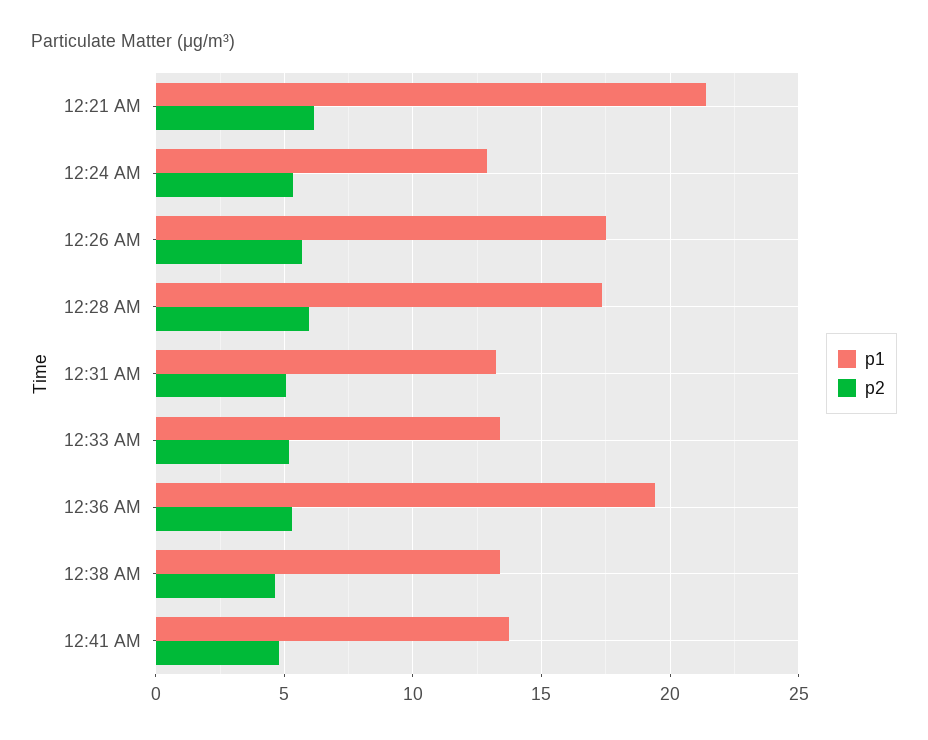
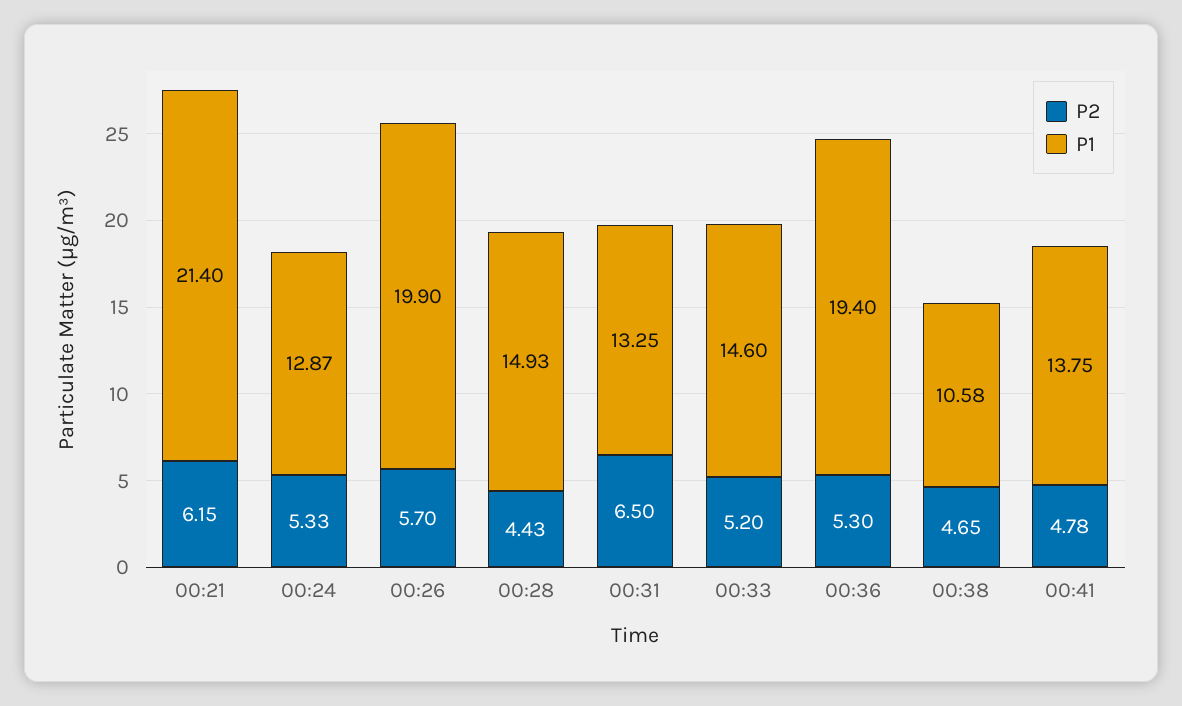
  {
    "p1": {
      "12:21 AM": 21.4,
      "12:24 AM": 12.87,
-     "12:26 AM": 17.5,
+     "12:26 AM": 19.9,
-     "12:28 AM": 17.5,
+     "12:28 AM": 14.93,
      "12:31 AM": 13.25,
-     "12:33 AM": 13.5,
+     "12:33 AM": 14.6,
      "12:36 AM": 19.4,
-     "12:38 AM": 13.5,
+     "12:38 AM": 10.58,
      "12:41 AM": 13.75
    },
    "p2": {
      "12:21 AM": 6.15,
      "12:24 AM": 5.33,
      "12:26 AM": 5.7,
-     "12:28 AM": 6,
+     "12:28 AM": 4.43,
-     "12:31 AM": 5,
+     "12:31 AM": 6.5,
      "12:33 AM": 5.2,
      "12:36 AM": 5.3,
      "12:38 AM": 4.65,
      "12:41 AM": 4.78
    }
  }

